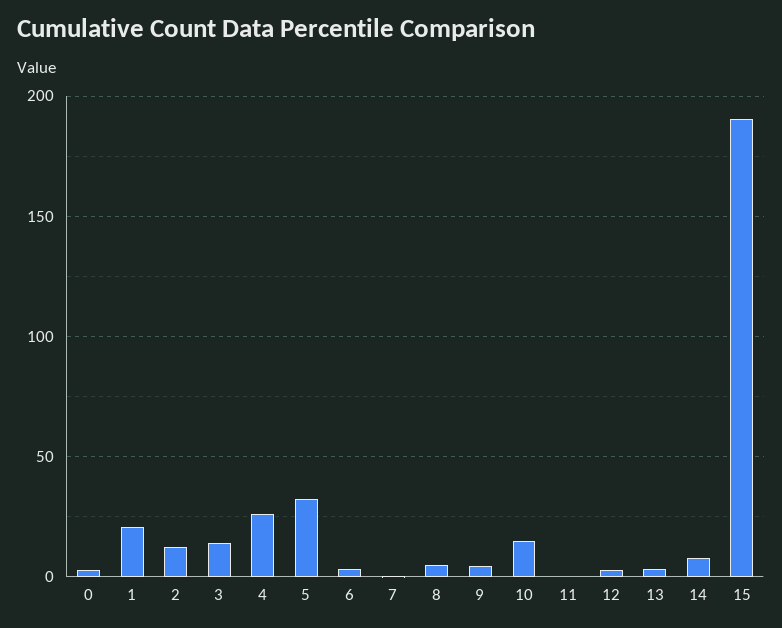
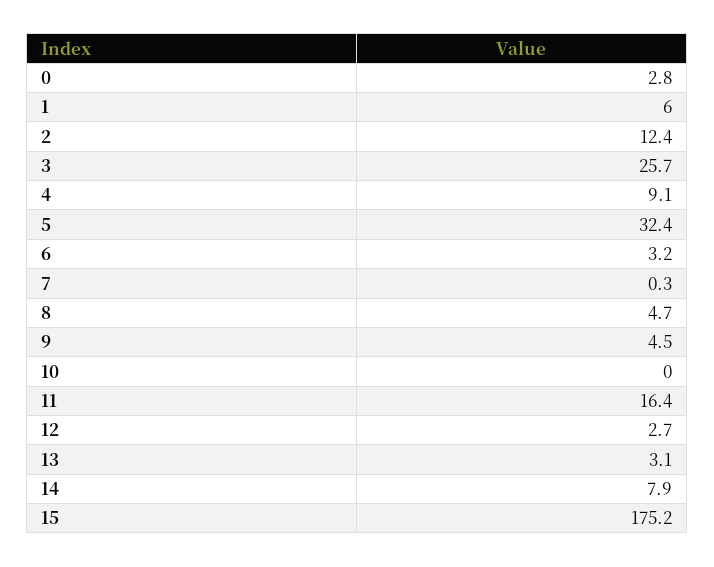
  {
    "0": 2.8,
-   "1": 20,
+   "1": 6,
    "2": 12.4,
-   "3": 15,
+   "3": 25.7,
-   "4": 25,
+   "4": 9.1,
    "5": 32.4,
    "6": 3.2,
    "7": 0.3,
    "8": 4.7,
    "9": 4.5,
-   "10": 15,
+   "10": 0,
-   "11": 0,
+   "11": 16.4,
    "12": 2.7,
    "13": 3.1,
    "14": 7.9,
-   "15": 190
+   "15": 175.2
  }

